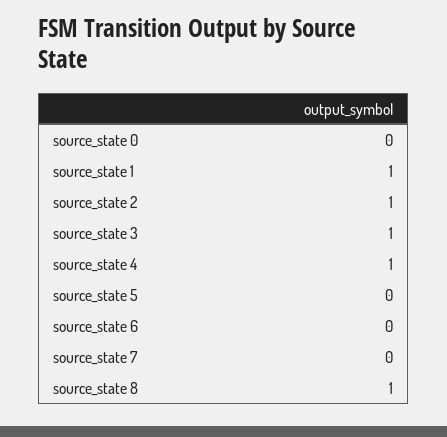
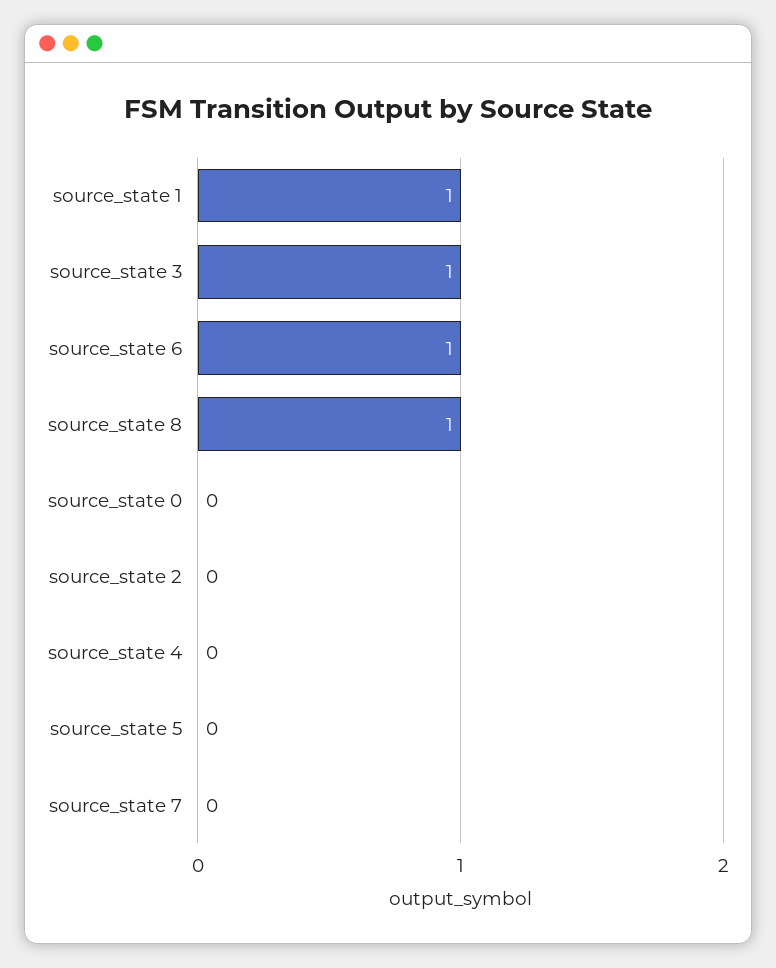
  {
    "source_state 0": 0,
    "source_state 1": 1,
-   "source_state 2": 1,
+   "source_state 2": 0,
    "source_state 3": 1,
-   "source_state 4": 1,
+   "source_state 4": 0,
    "source_state 5": 0,
-   "source_state 6": 0,
+   "source_state 6": 1,
    "source_state 7": 0,
    "source_state 8": 1
  }

